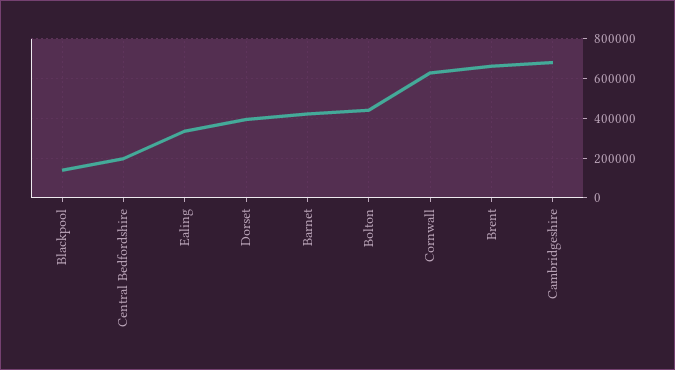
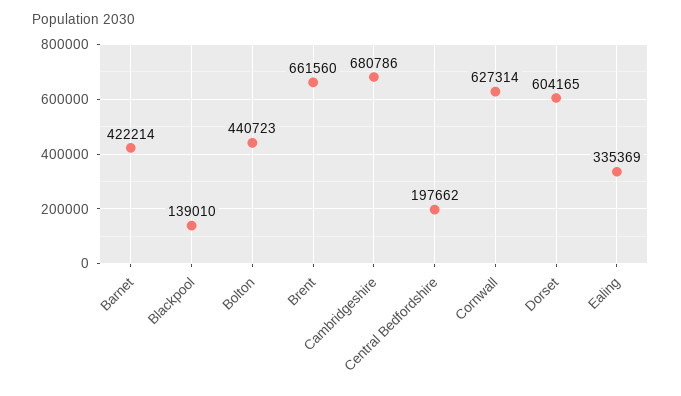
  {
    "Blackpool": 139010,
    "Central Bedfordshire": 197662,
    "Ealing": 335369,
-   "Dorset": 400000,
+   "Dorset": 604165,
    "Barnet": 422214,
    "Bolton": 440723,
    "Cornwall": 627314,
    "Brent": 661560,
    "Cambridgeshire": 680786
  }

